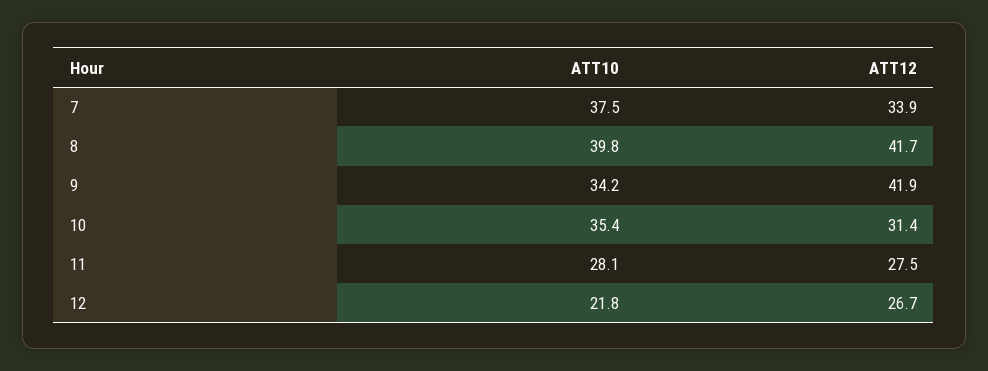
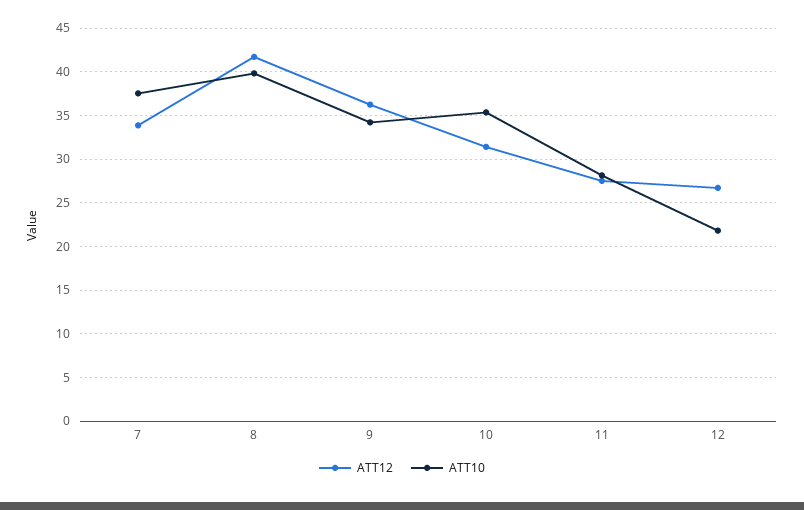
  {
    "ATT10": {
      "7": 37.5,
      "8": 39.8,
      "9": 34.2,
      "10": 35.4,
      "11": 28.1,
      "12": 21.8
    },
    "ATT12": {
      "7": 33.9,
      "8": 41.7,
-     "9": 41.9,
+     "9": 36,
      "10": 31.4,
      "11": 27.5,
      "12": 26.7
    }
  }

